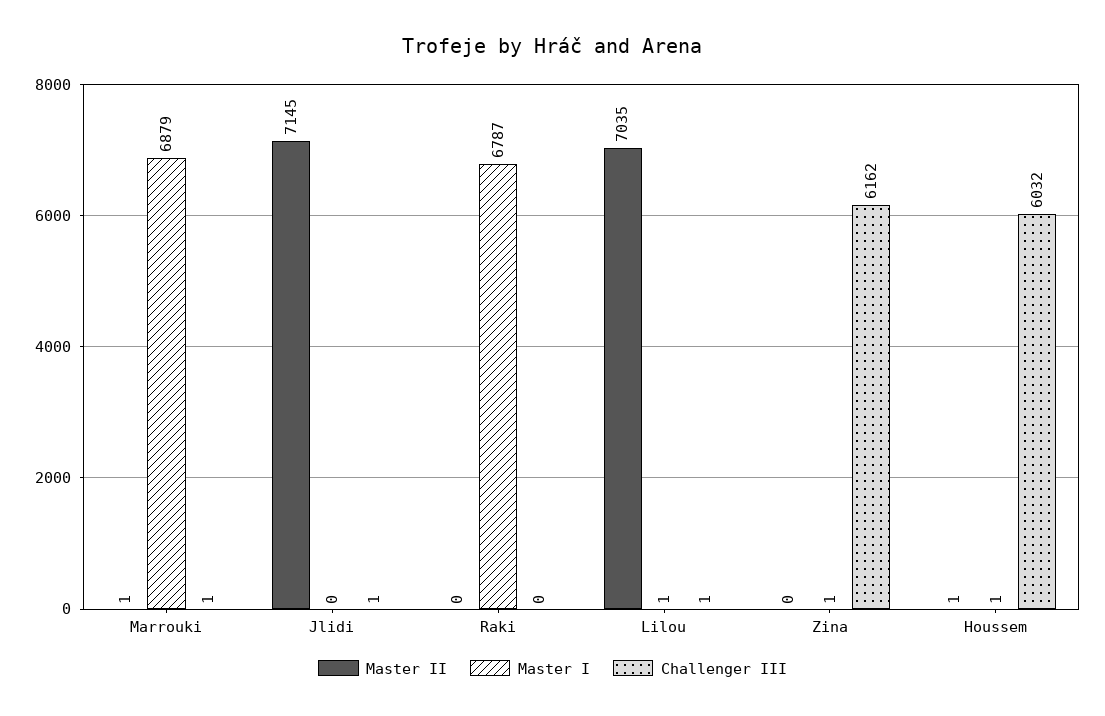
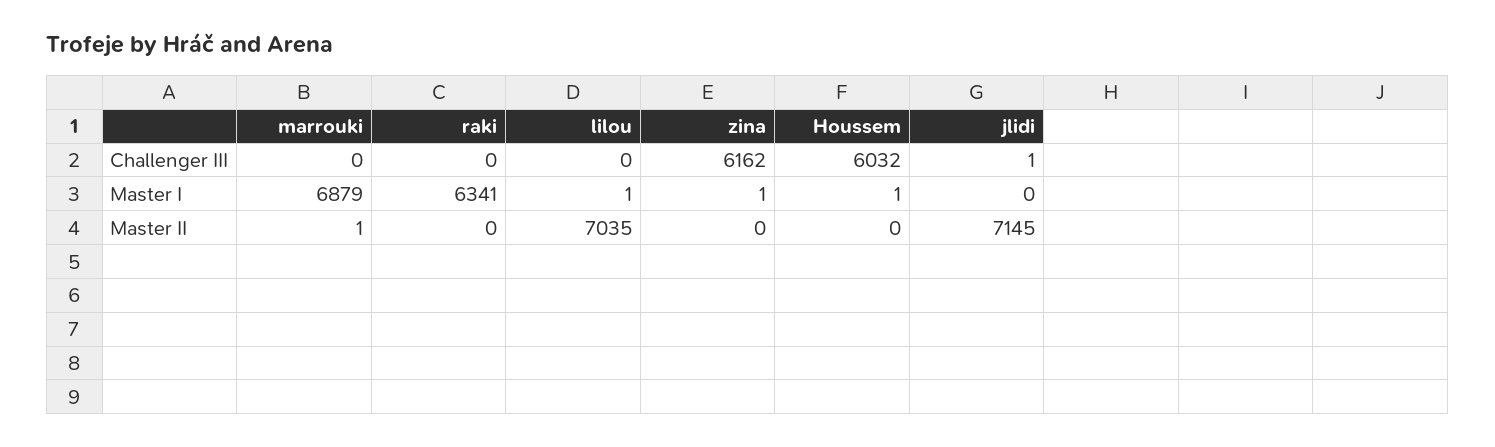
  {
    "Master II": {
      "Marrouki": 1,
      "Jlidi": 7145,
      "Raki": 0,
      "Lilou": 7035,
      "Zina": 0,
-     "Houssem": 1
+     "Houssem": 0
    },
    "Master I": {
      "Marrouki": 6879,
      "Jlidi": 0,
-     "Raki": 6787,
+     "Raki": 6341,
      "Lilou": 1,
      "Zina": 1,
      "Houssem": 1
    },
    "Challenger III": {
-     "Marrouki": 1,
+     "Marrouki": 0,
      "Jlidi": 1,
      "Raki": 0,
-     "Lilou": 1,
+     "Lilou": 0,
      "Zina": 6162,
      "Houssem": 6032
    }
  }

